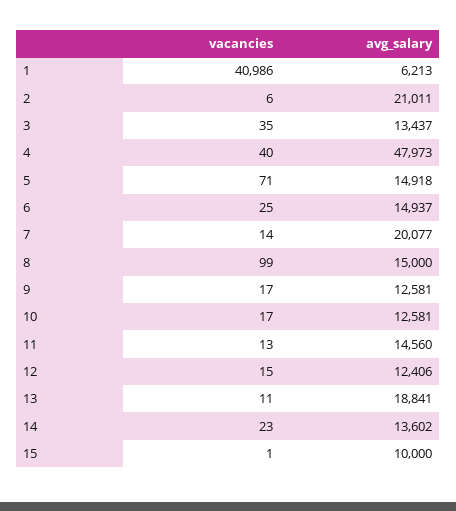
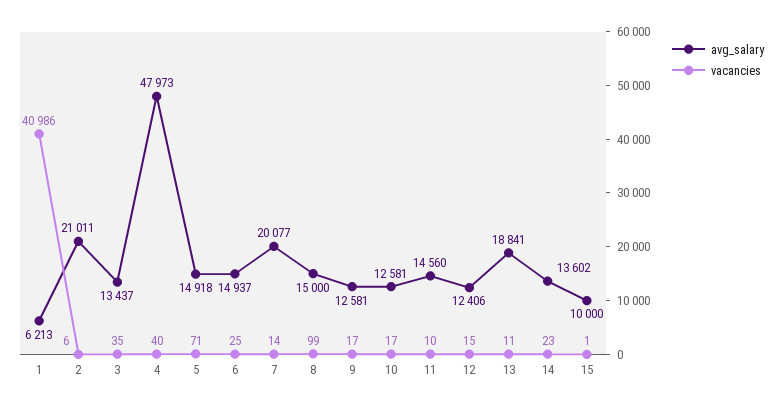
  {
    "vacancies": {
      "1": 40986,
      "2": 6,
      "3": 35,
      "4": 40,
      "5": 71,
      "6": 25,
      "7": 14,
      "8": 99,
      "9": 17,
      "10": 17,
-     "11": 13,
+     "11": 10,
      "12": 15,
      "13": 11,
      "14": 23,
      "15": 1
    },
    "avg_salary": {
      "1": 6213,
      "2": 21011,
      "3": 13437,
      "4": 47973,
      "5": 14918,
      "6": 14937,
      "7": 20077,
      "8": 15000,
      "9": 12581,
      "10": 12581,
      "11": 14560,
      "12": 12406,
      "13": 18841,
      "14": 13602,
      "15": 10000
    }
  }

